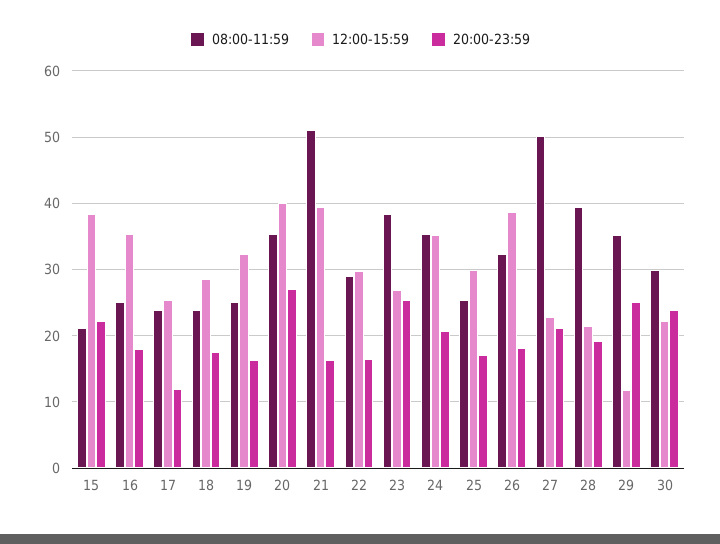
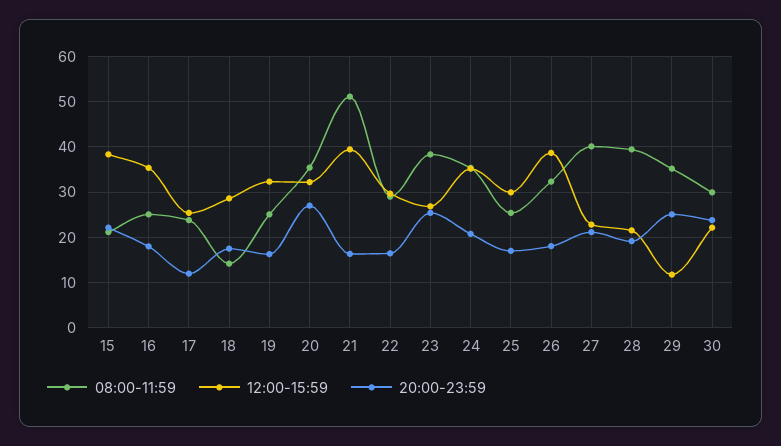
  {
    "08:00-11:59": {
      "15": 21,
      "16": 25,
      "17": 24,
-     "18": 24,
+     "18": 14,
      "19": 25,
      "20": 35,
      "21": 51,
      "22": 29,
      "23": 38,
      "24": 35,
      "25": 25,
      "26": 32,
-     "27": 50,
+     "27": 40,
      "28": 39,
      "29": 35,
      "30": 30
    },
    "12:00-15:59": {
      "15": 38,
      "16": 35,
      "17": 25,
      "18": 29,
      "19": 32,
-     "20": 40,
+     "20": 32,
      "21": 39,
      "22": 30,
      "23": 27,
      "24": 35,
      "25": 30,
      "26": 39,
      "27": 23,
      "28": 22,
      "29": 12,
      "30": 22
    },
    "20:00-23:59": {
      "15": 22,
      "16": 18,
      "17": 12,
      "18": 18,
      "19": 16,
      "20": 27,
      "21": 16,
      "22": 16,
      "23": 25,
      "24": 21,
      "25": 17,
      "26": 18,
      "27": 21,
      "28": 19,
      "29": 25,
      "30": 24
    }
  }

